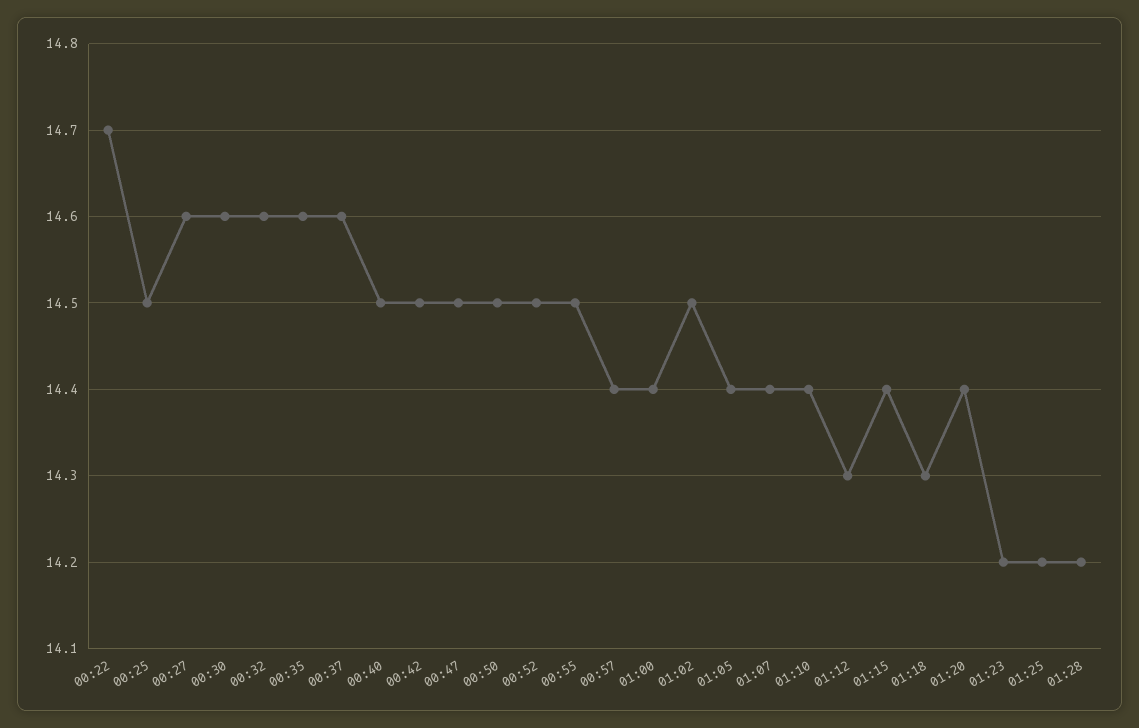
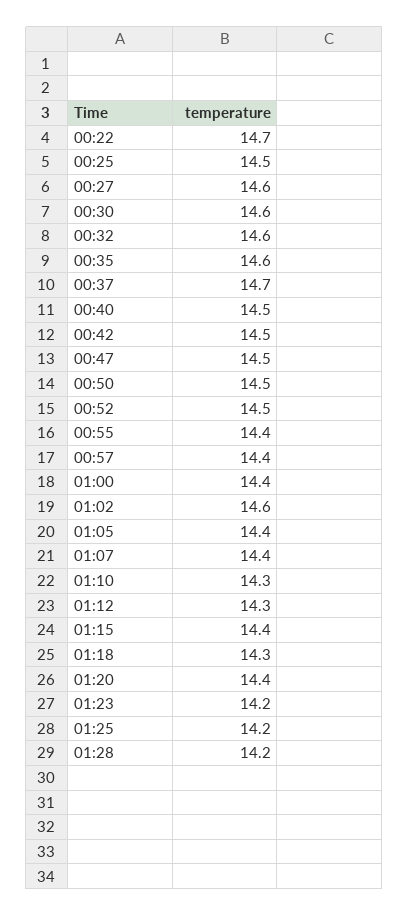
  {
    "00:22": 14.7,
    "00:25": 14.5,
    "00:27": 14.6,
    "00:30": 14.6,
    "00:32": 14.6,
    "00:35": 14.6,
-   "00:37": 14.6,
+   "00:37": 14.7,
    "00:40": 14.5,
    "00:42": 14.5,
    "00:47": 14.5,
    "00:50": 14.5,
    "00:52": 14.5,
-   "00:55": 14.5,
+   "00:55": 14.4,
    "00:57": 14.4,
    "01:00": 14.4,
-   "01:02": 14.5,
+   "01:02": 14.6,
    "01:05": 14.4,
    "01:07": 14.4,
-   "01:10": 14.4,
+   "01:10": 14.3,
    "01:12": 14.3,
    "01:15": 14.4,
    "01:18": 14.3,
    "01:20": 14.4,
    "01:23": 14.2,
    "01:25": 14.2,
    "01:28": 14.2
  }

